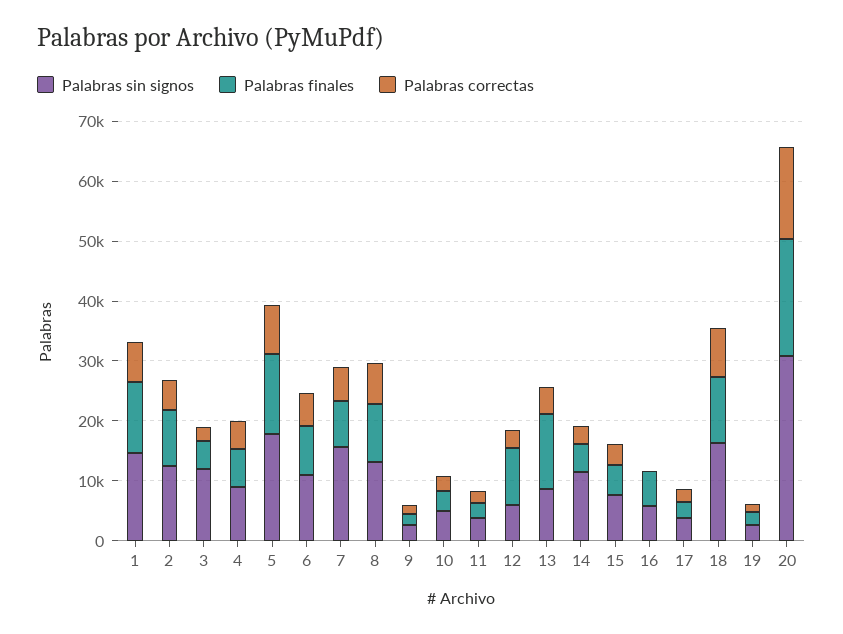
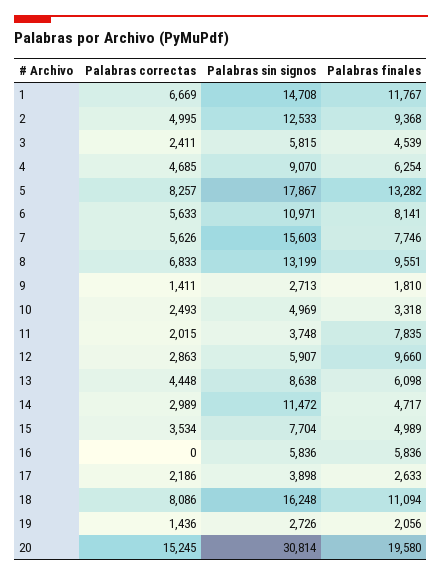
  {
    "Palabras sin signos": {
      "1": 14708,
      "2": 12533,
-     "3": 12000,
+     "3": 5815,
      "4": 9070,
      "5": 17867,
      "6": 10971,
      "7": 15603,
      "8": 13199,
      "9": 2713,
      "10": 4969,
      "11": 3748,
      "12": 5907,
      "13": 8638,
      "14": 11472,
      "15": 7704,
      "16": 5836,
      "17": 3898,
      "18": 16248,
      "19": 2726,
      "20": 30814
    },
    "Palabras finales": {
      "1": 11767,
      "2": 9368,
      "3": 4539,
      "4": 6254,
      "5": 13282,
      "6": 8141,
      "7": 7746,
      "8": 9551,
      "9": 1810,
      "10": 3318,
-     "11": 2000,
+     "11": 7835,
      "12": 9660,
-     "13": 12000,
+     "13": 6098,
      "14": 4717,
      "15": 4989,
      "16": 5836,
      "17": 2633,
      "18": 11094,
      "19": 2056,
      "20": 19580
    },
    "Palabras correctas": {
      "1": 6669,
      "2": 4995,
      "3": 2411,
      "4": 4685,
      "5": 8257,
      "6": 5633,
      "7": 5626,
      "8": 6833,
      "9": 1411,
      "10": 2493,
      "11": 2015,
      "12": 2863,
      "13": 4448,
      "14": 2989,
      "15": 3534,
      "16": 0,
      "17": 2186,
      "18": 8086,
      "19": 1436,
      "20": 15245
    }
  }

